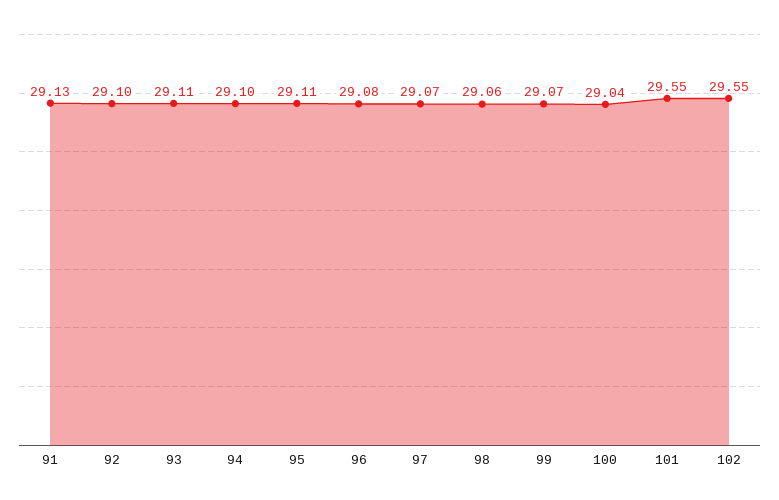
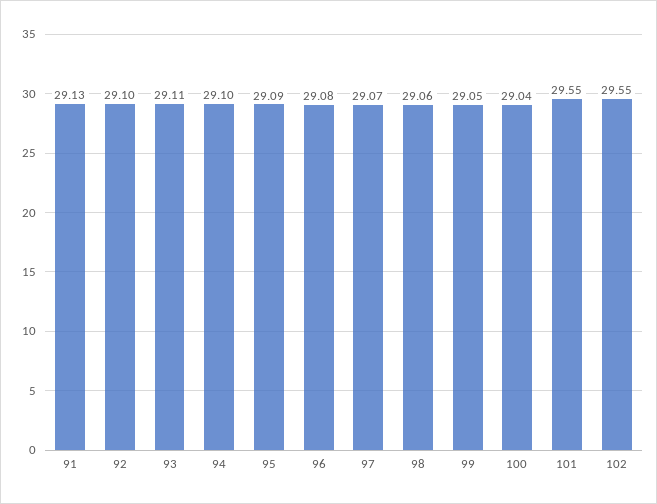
  {
    "91": 29.13,
    "92": 29.1,
    "93": 29.11,
    "94": 29.1,
-   "95": 29.11,
+   "95": 29.09,
    "96": 29.08,
    "97": 29.07,
    "98": 29.06,
-   "99": 29.07,
+   "99": 29.05,
    "100": 29.04,
    "101": 29.55,
    "102": 29.55
  }

